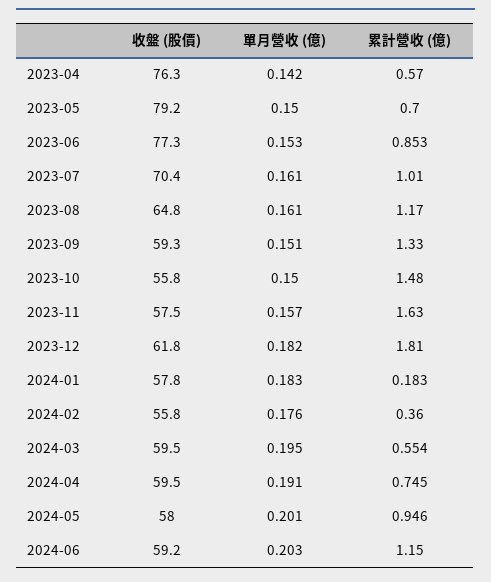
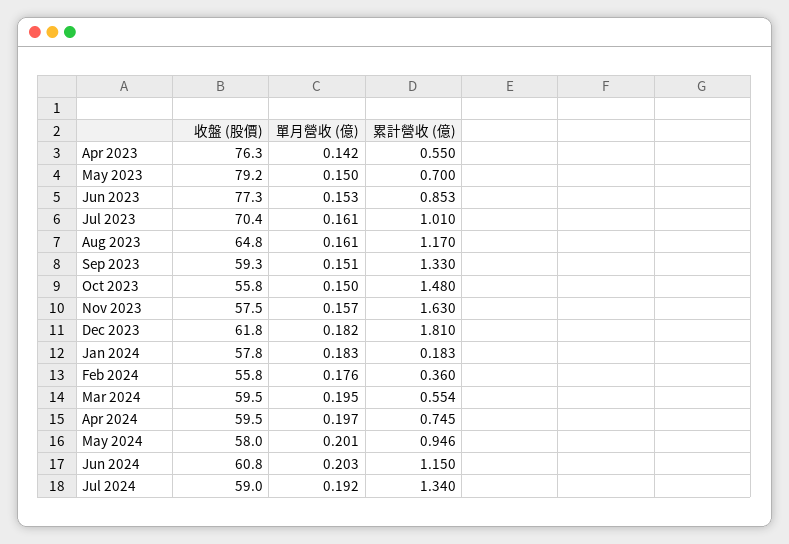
  {
    "收盤 (股價)": {
      "2023-04": 76.3,
      "2023-05": 79.2,
      "2023-06": 77.3,
      "2023-07": 70.4,
      "2023-08": 64.8,
      "2023-09": 59.3,
      "2023-10": 55.8,
      "2023-11": 57.5,
      "2023-12": 61.8,
      "2024-01": 57.8,
      "2024-02": 55.8,
      "2024-03": 59.5,
      "2024-04": 59.5,
      "2024-05": 58,
-     "2024-06": 59.2
+     "2024-06": 60.8,
+     "Jul 2024": 59
    },
    "單月營收 (億)": {
      "2023-04": 0.142,
      "2023-05": 0.15,
      "2023-06": 0.153,
      "2023-07": 0.161,
      "2023-08": 0.161,
      "2023-09": 0.151,
      "2023-10": 0.15,
      "2023-11": 0.157,
      "2023-12": 0.182,
      "2024-01": 0.183,
      "2024-02": 0.176,
      "2024-03": 0.195,
-     "2024-04": 0.191,
+     "2024-04": 0.197,
      "2024-05": 0.201,
-     "2024-06": 0.203
+     "2024-06": 0.203,
+     "Jul 2024": 0.192
    },
    "累計營收 (億)": {
-     "2023-04": 0.57,
+     "2023-04": 0.55,
      "2023-05": 0.7,
      "2023-06": 0.853,
      "2023-07": 1.01,
      "2023-08": 1.17,
      "2023-09": 1.33,
      "2023-10": 1.48,
      "2023-11": 1.63,
      "2023-12": 1.81,
      "2024-01": 0.183,
      "2024-02": 0.36,
      "2024-03": 0.554,
      "2024-04": 0.745,
      "2024-05": 0.946,
-     "2024-06": 1.15
+     "2024-06": 1.15,
+     "Jul 2024": 1.34
    }
  }

